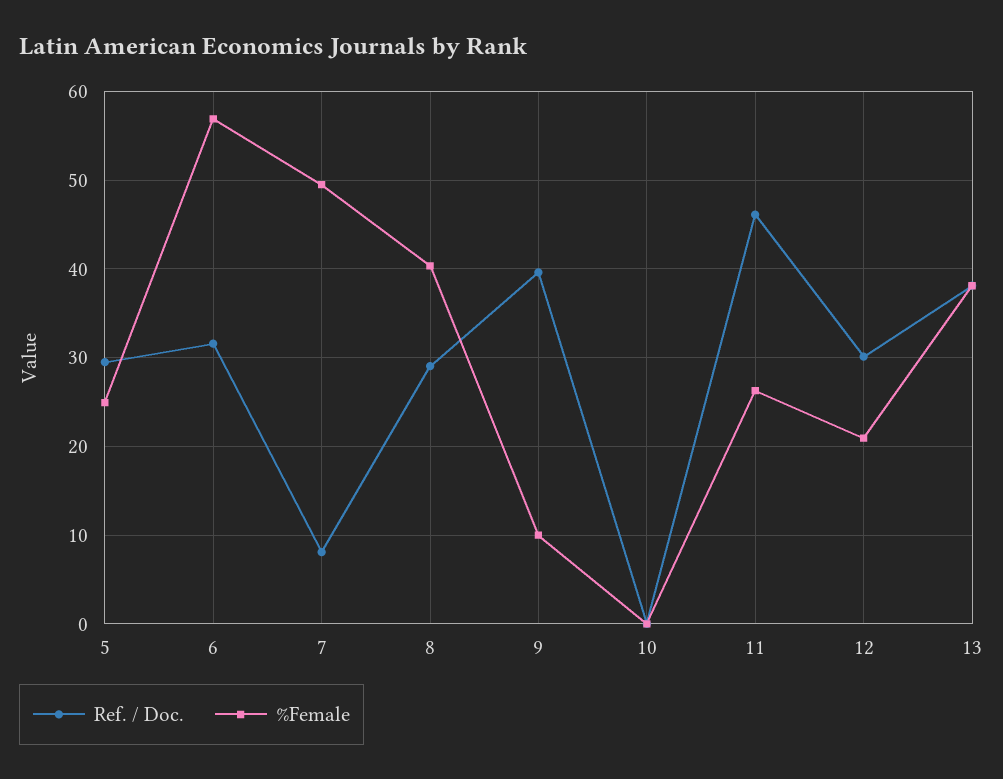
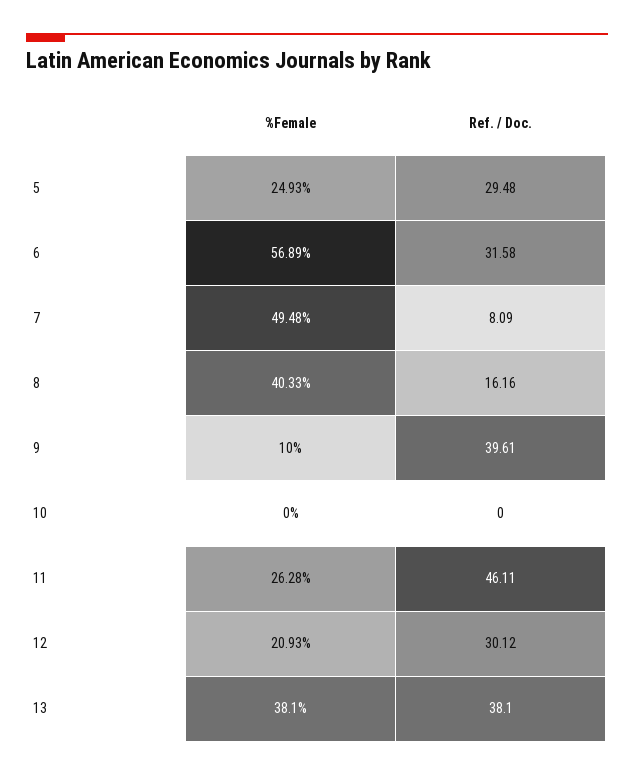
  {
    "Ref. / Doc.": {
      "5": 29.48,
      "6": 31.58,
      "7": 8.09,
-     "8": 29,
+     "8": 16.16,
      "9": 39.61,
      "10": 0,
      "11": 46.11,
      "12": 30.12,
      "13": 38.1
    },
    "%Female": {
      "5": 24.93,
      "6": 56.89,
      "7": 49.48,
      "8": 40.33,
      "9": 10,
      "10": 0,
      "11": 26.28,
      "12": 20.93,
      "13": 38.1
    }
  }

